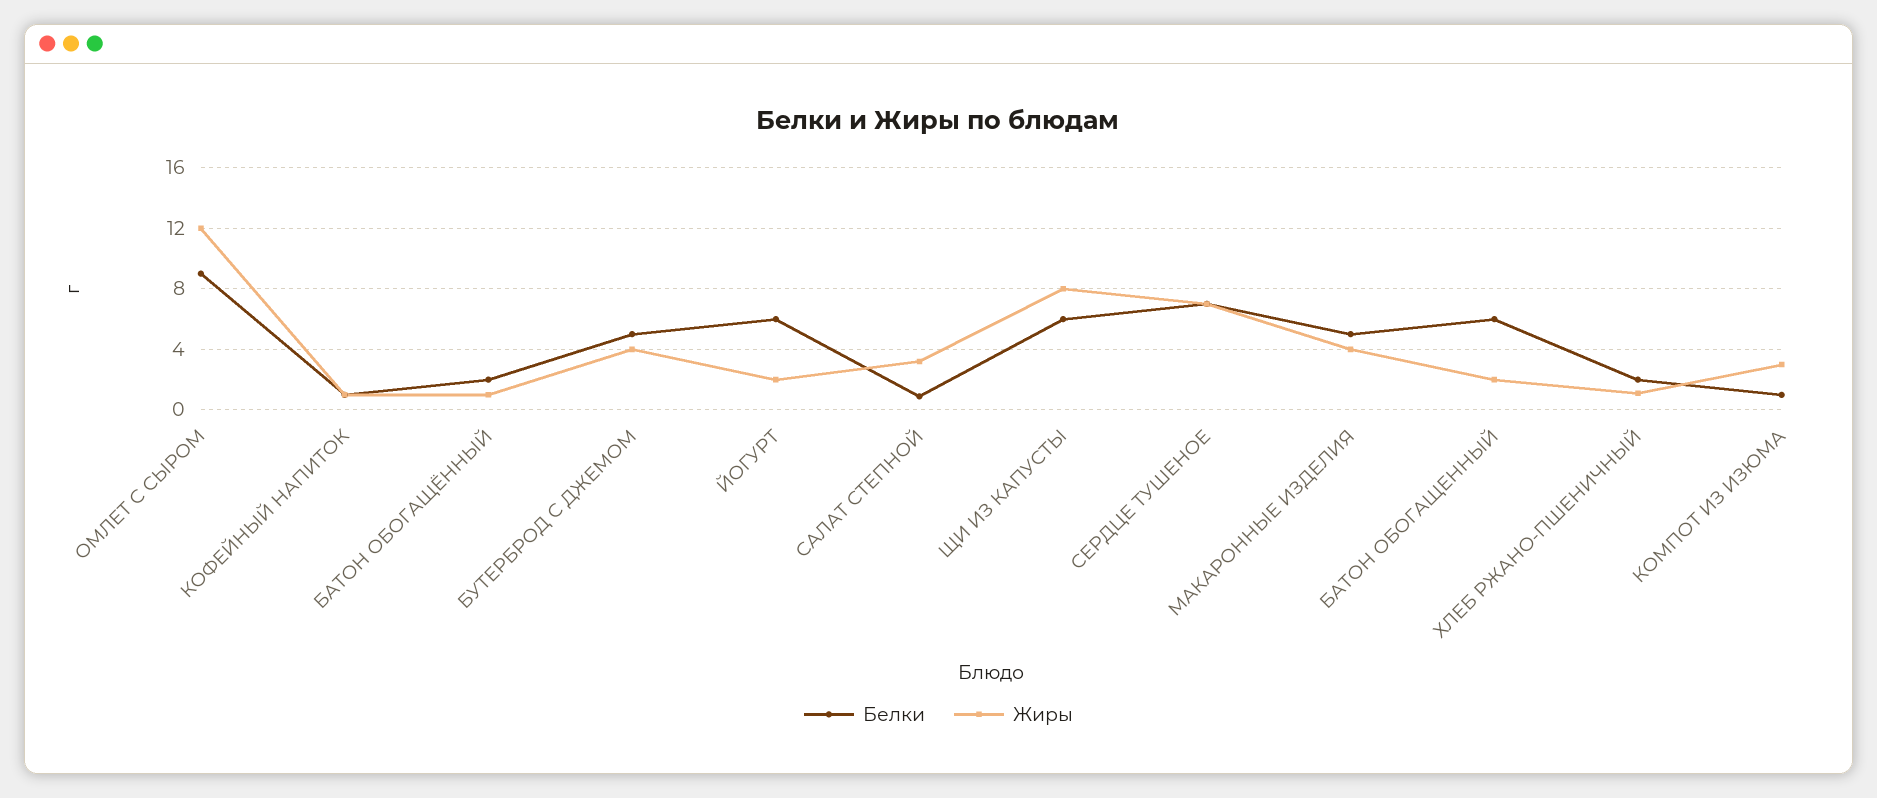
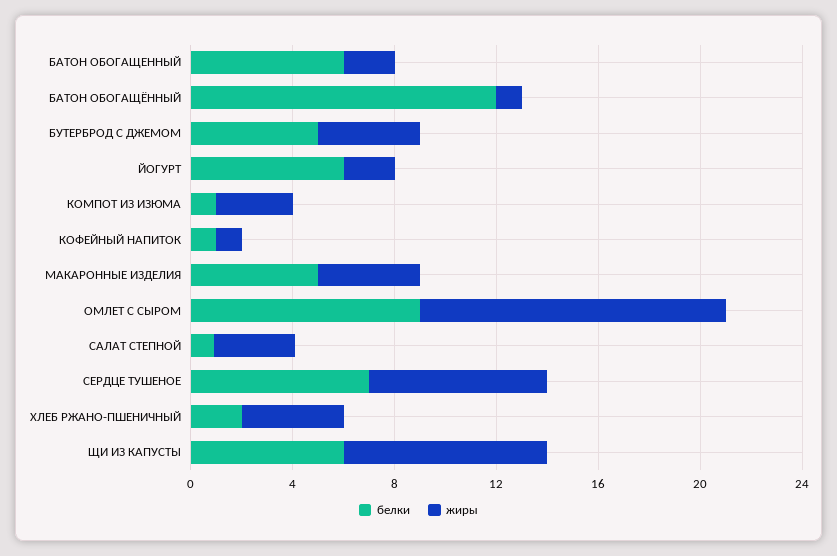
  {
    "Белки": {
      "ОМЛЕТ С СЫРОМ": 9,
      "КОФЕЙНЫЙ НАПИТОК": 1,
-     "БАТОН ОБОГАЩЁННЫЙ": 2,
+     "БАТОН ОБОГАЩЁННЫЙ": 12,
      "БУТЕРБРОД С ДЖЕМОМ": 5,
      "ЙОГУРТ": 6,
      "САЛАТ СТЕПНОЙ": 1,
      "ЩИ ИЗ КАПУСТЫ": 6,
      "СЕРДЦЕ ТУШЕНОЕ": 7,
      "МАКАРОННЫЕ ИЗДЕЛИЯ": 5,
      "БАТОН ОБОГАЩЕННЫЙ": 6,
      "ХЛЕБ РЖАНО-ПШЕНИЧНЫЙ": 2,
      "КОМПОТ ИЗ ИЗЮМА": 1
    },
    "Жиры": {
      "ОМЛЕТ С СЫРОМ": 12,
      "КОФЕЙНЫЙ НАПИТОК": 1,
      "БАТОН ОБОГАЩЁННЫЙ": 1,
      "БУТЕРБРОД С ДЖЕМОМ": 4,
      "ЙОГУРТ": 2,
      "САЛАТ СТЕПНОЙ": 3,
      "ЩИ ИЗ КАПУСТЫ": 8,
      "СЕРДЦЕ ТУШЕНОЕ": 7,
      "МАКАРОННЫЕ ИЗДЕЛИЯ": 4,
      "БАТОН ОБОГАЩЕННЫЙ": 2,
-     "ХЛЕБ РЖАНО-ПШЕНИЧНЫЙ": 1,
+     "ХЛЕБ РЖАНО-ПШЕНИЧНЫЙ": 4,
      "КОМПОТ ИЗ ИЗЮМА": 3
    }
  }

